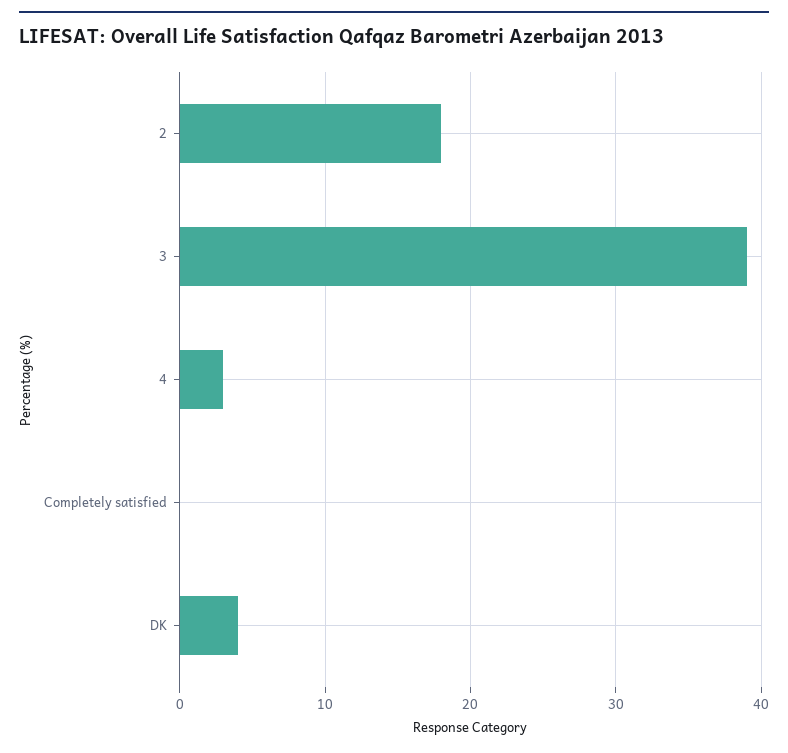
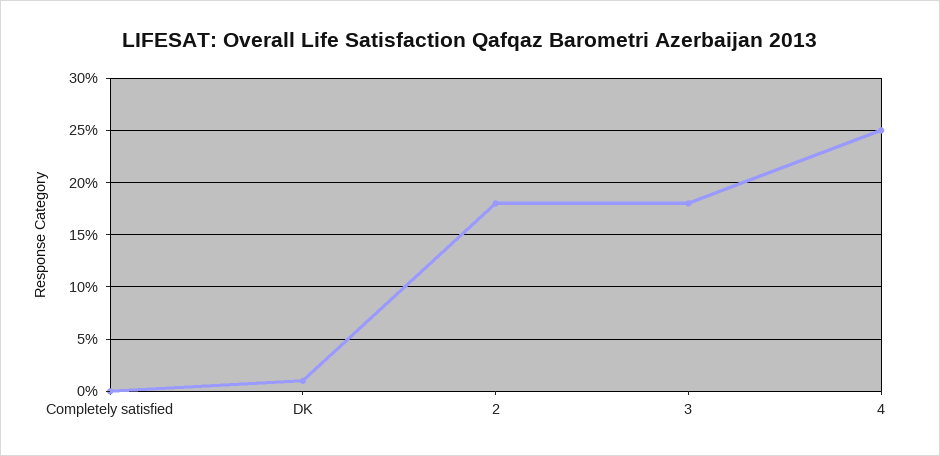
  {
    "2": 18,
-   "3": 39,
+   "3": 18,
-   "4": 3,
+   "4": 25,
    "Completely satisfied": 0,
-   "DK": 4
+   "DK": 1
  }

